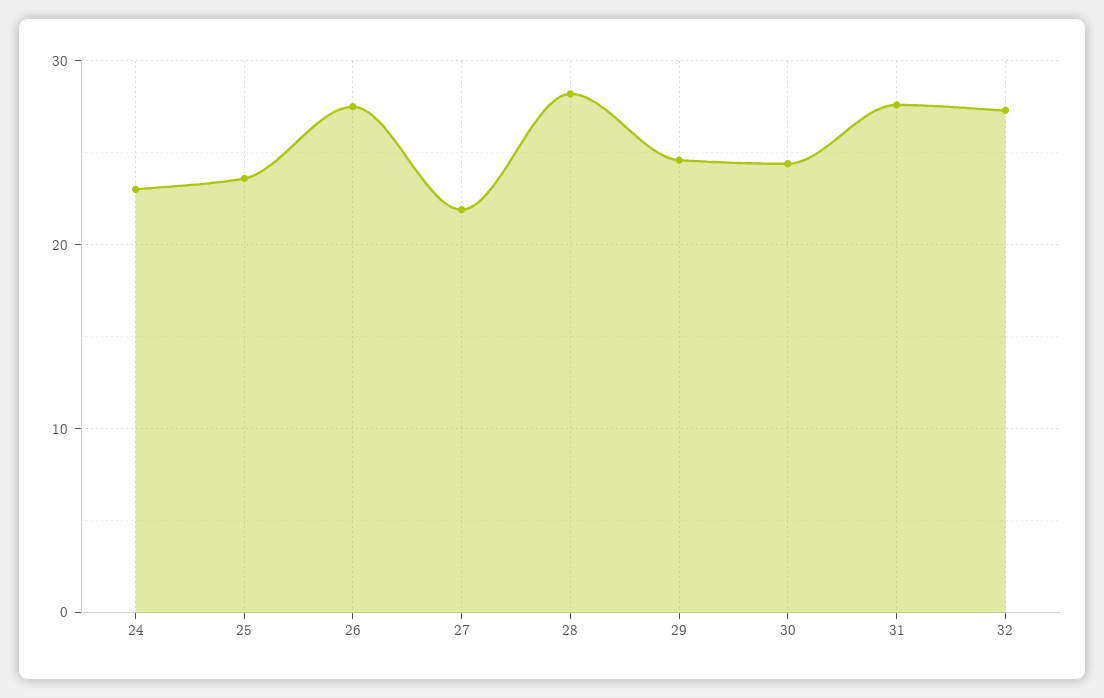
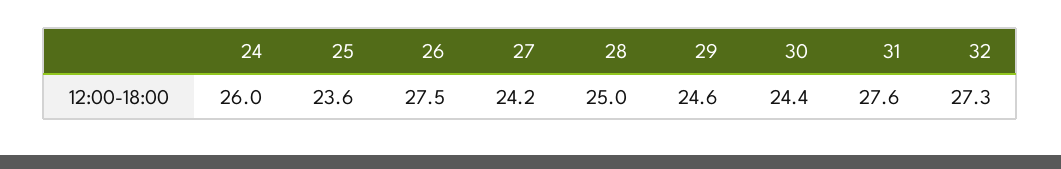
  {
-   "24": 23,
+   "24": 26,
    "25": 23.6,
    "26": 27.5,
-   "27": 22,
+   "27": 24.2,
-   "28": 28,
+   "28": 25,
    "29": 24.6,
    "30": 24.4,
    "31": 27.6,
    "32": 27.3
  }

